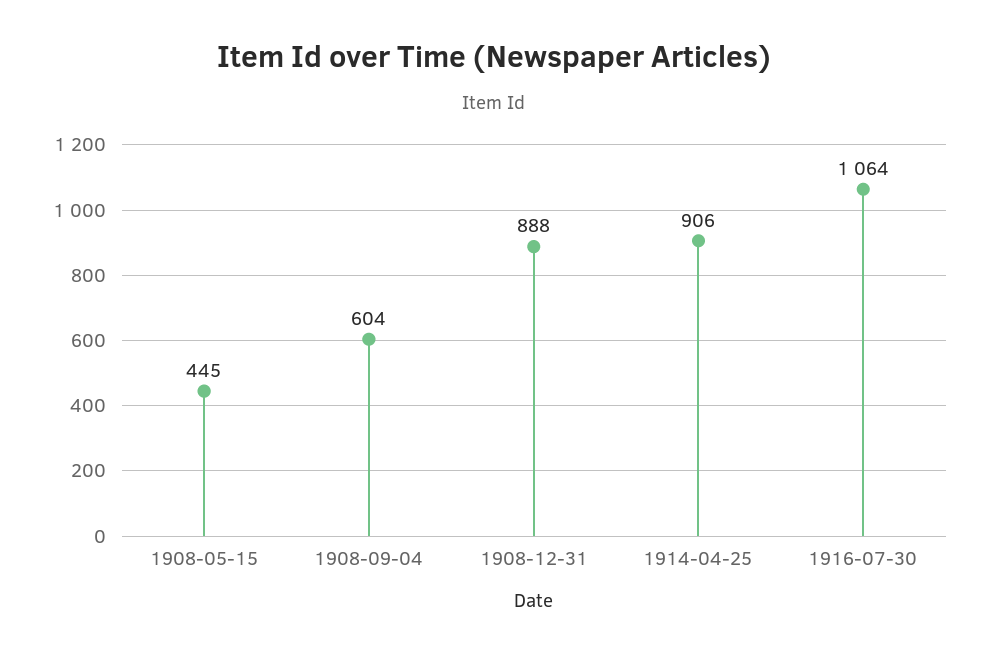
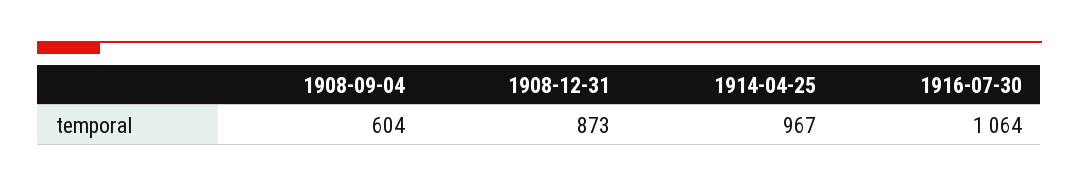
  {
-   "1908-05-15": 445,
    "1908-09-04": 604,
-   "1908-12-31": 888,
+   "1908-12-31": 873,
-   "1914-04-25": 906,
+   "1914-04-25": 967,
    "1916-07-30": 1064
  }

